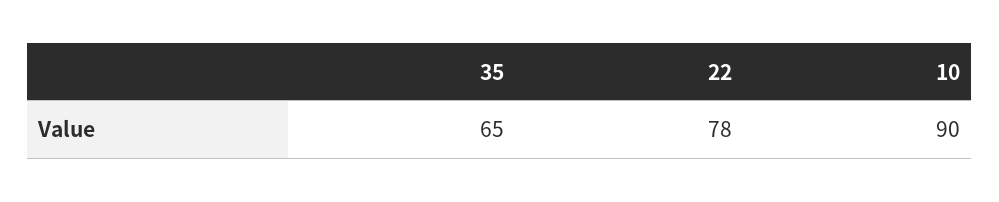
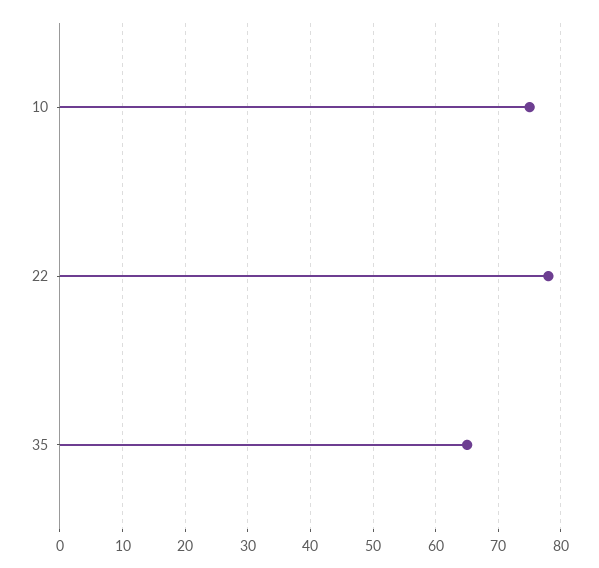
  {
    "35": 65,
    "22": 78,
-   "10": 90
+   "10": 75
  }

